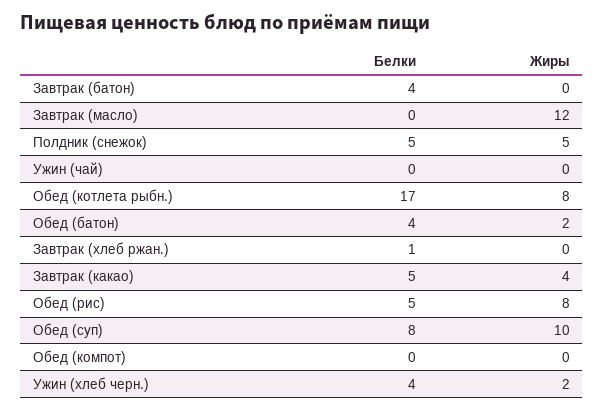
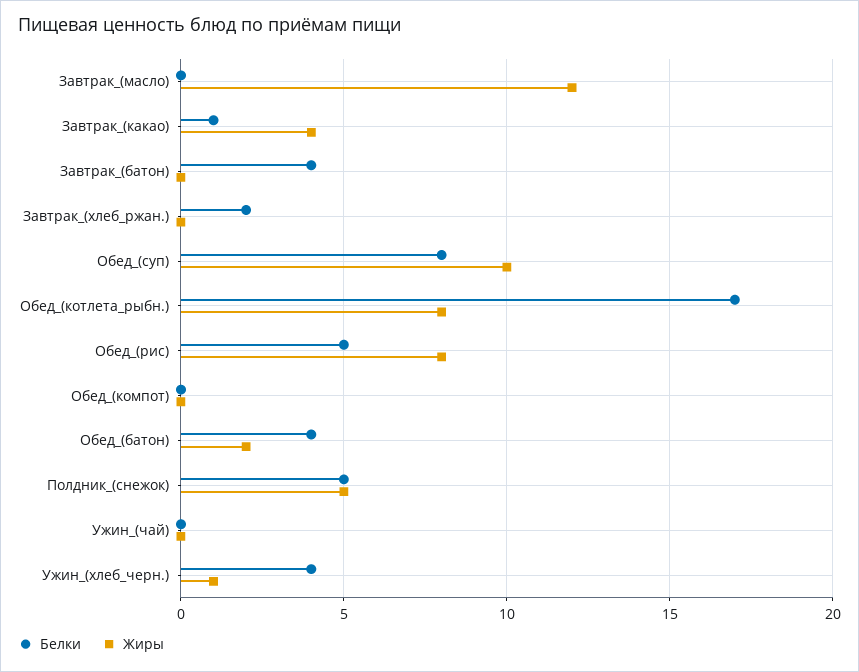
  {
    "Белки": {
      "Завтрак (батон)": 4,
      "Завтрак (масло)": 0,
      "Полдник (снежок)": 5,
      "Ужин (чай)": 0,
      "Обед (котлета рыбн.)": 17,
      "Обед (батон)": 4,
-     "Завтрак (хлеб ржан.)": 1,
+     "Завтрак (хлеб ржан.)": 2,
-     "Завтрак (какао)": 5,
+     "Завтрак (какао)": 1,
      "Обед (рис)": 5,
      "Обед (суп)": 8,
      "Обед (компот)": 0,
      "Ужин (хлеб черн.)": 4
    },
    "Жиры": {
      "Завтрак (батон)": 0,
      "Завтрак (масло)": 12,
      "Полдник (снежок)": 5,
      "Ужин (чай)": 0,
      "Обед (котлета рыбн.)": 8,
      "Обед (батон)": 2,
      "Завтрак (хлеб ржан.)": 0,
      "Завтрак (какао)": 4,
      "Обед (рис)": 8,
      "Обед (суп)": 10,
      "Обед (компот)": 0,
-     "Ужин (хлеб черн.)": 2
+     "Ужин (хлеб черн.)": 1
    }
  }

